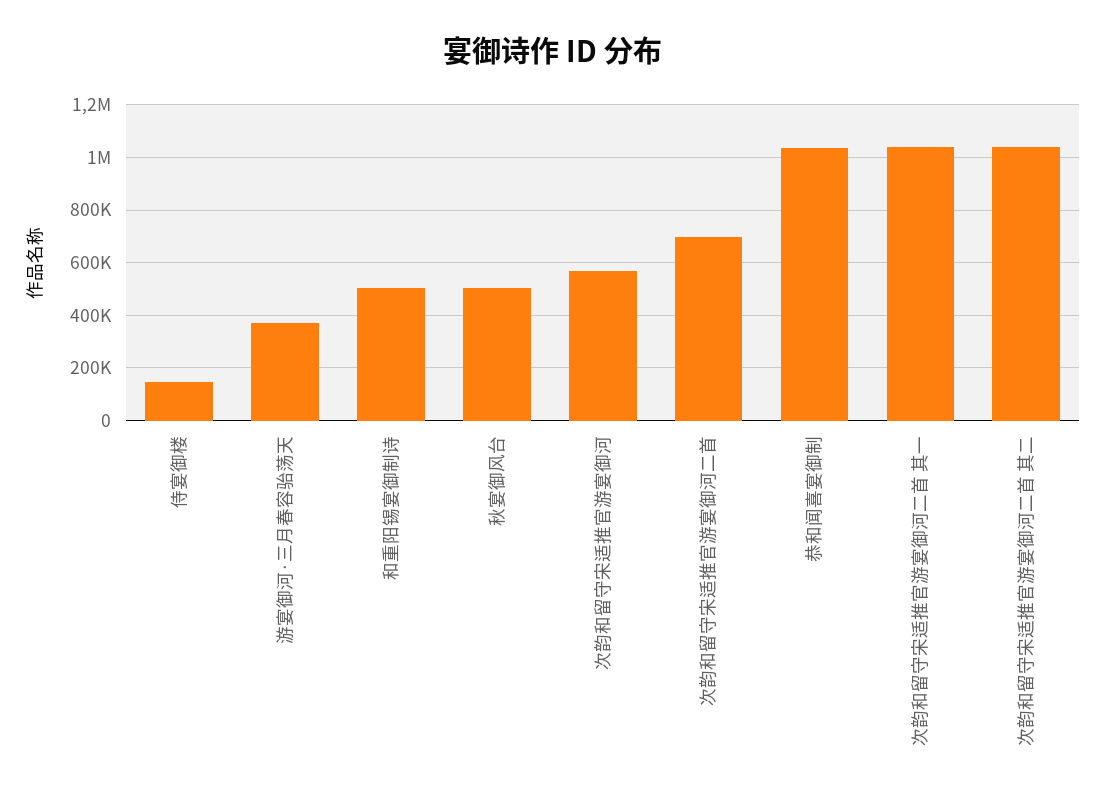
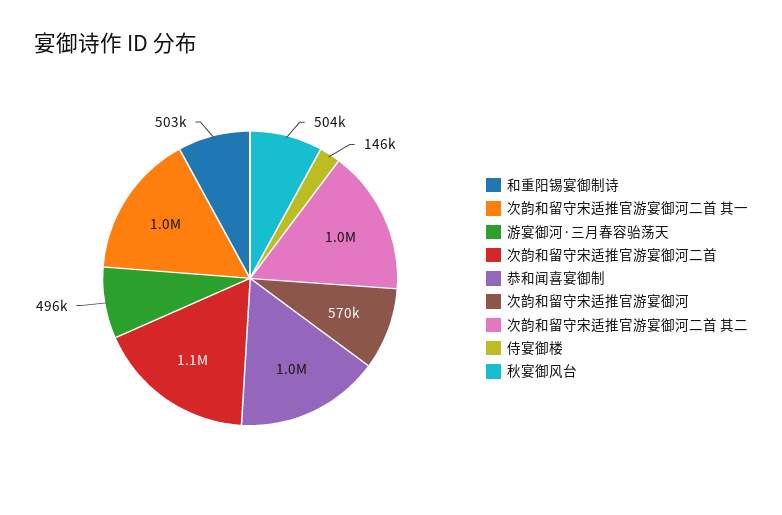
  {
    "侍宴御楼": 146000,
-   "游宴御河·三月春容骀荡天": 375000,
+   "游宴御河·三月春容骀荡天": 496000,
    "和重阳锡宴御制诗": 503000,
    "秋宴御风台": 504000,
    "次韵和留守宋适推官游宴御河": 570000,
-   "次韵和留守宋适推官游宴御河二首": 700000,
+   "次韵和留守宋适推官游宴御河二首": 1100000,
    "恭和闻喜宴御制": 1000000,
    "次韵和留守宋适推官游宴御河二首 其一": 1000000,
    "次韵和留守宋适推官游宴御河二首 其二": 1000000
  }

